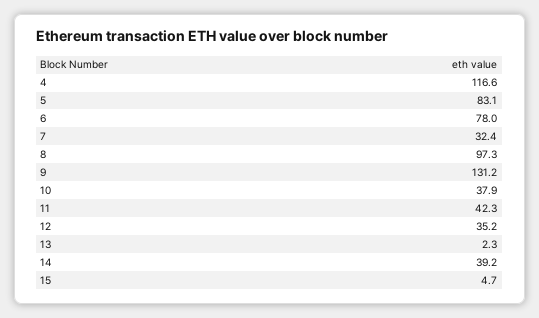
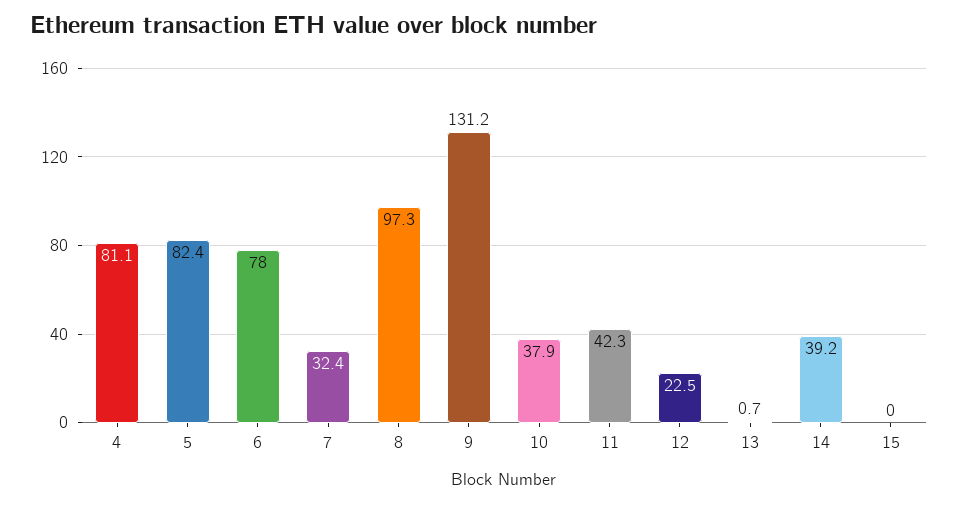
  {
-   "4": 116.6,
+   "4": 81.1,
-   "5": 83.1,
+   "5": 82.4,
    "6": 78,
    "7": 32.4,
    "8": 97.3,
    "9": 131.2,
    "10": 37.9,
    "11": 42.3,
-   "12": 35.2,
+   "12": 22.5,
-   "13": 2.3,
+   "13": 0.7,
    "14": 39.2,
-   "15": 4.7
+   "15": 0
  }

